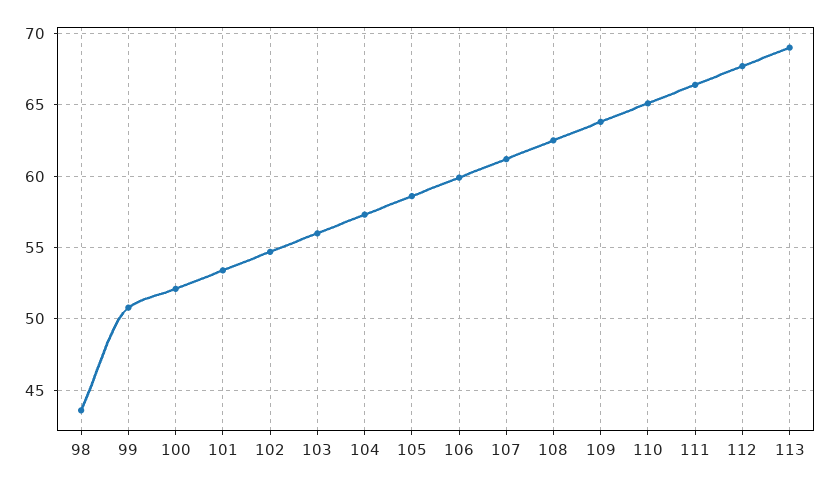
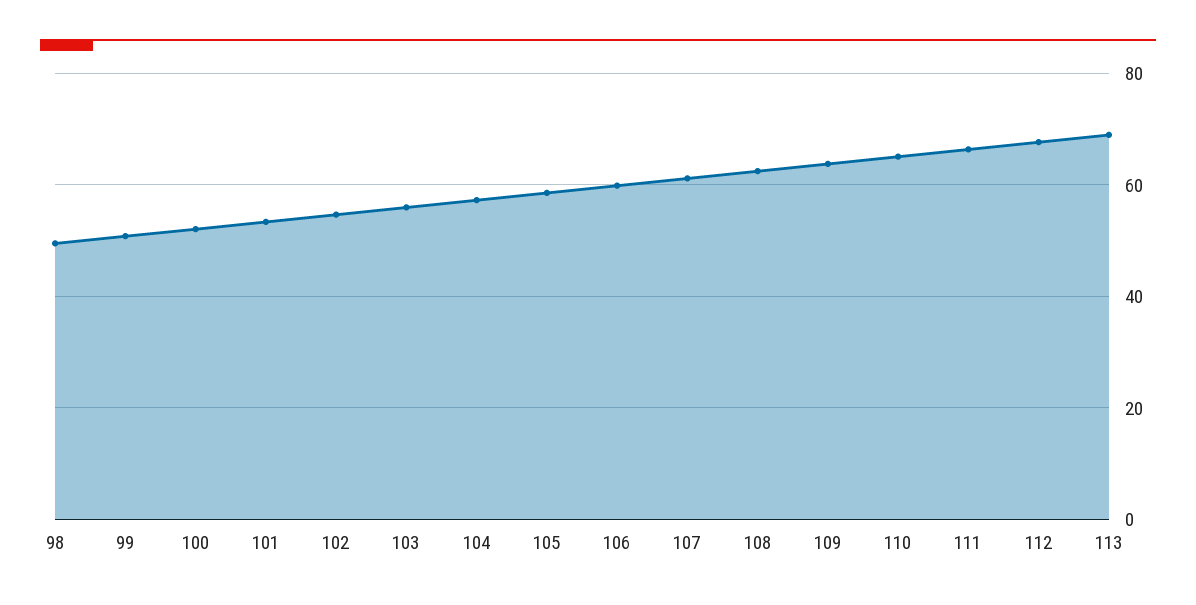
  {
-   "98": 43.5,
+   "98": 50,
    "99": 51,
    "100": 52,
    "101": 53.5,
    "102": 54.5,
    "103": 56,
    "104": 57.5,
    "105": 58.5,
    "106": 60,
    "107": 61,
    "108": 62.5,
    "109": 64,
    "110": 65,
    "111": 66.5,
    "112": 67.5,
    "113": 69
  }

